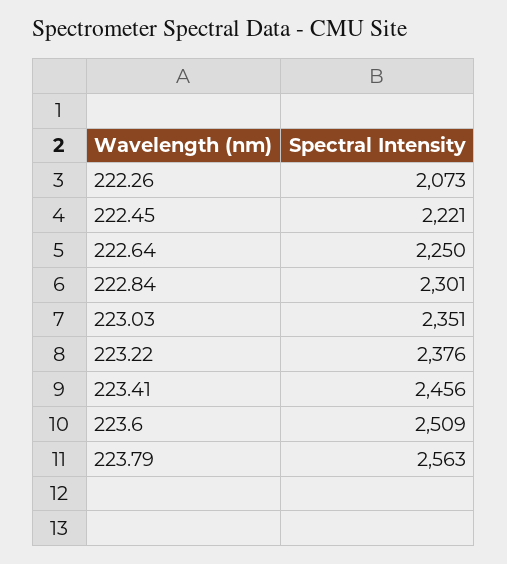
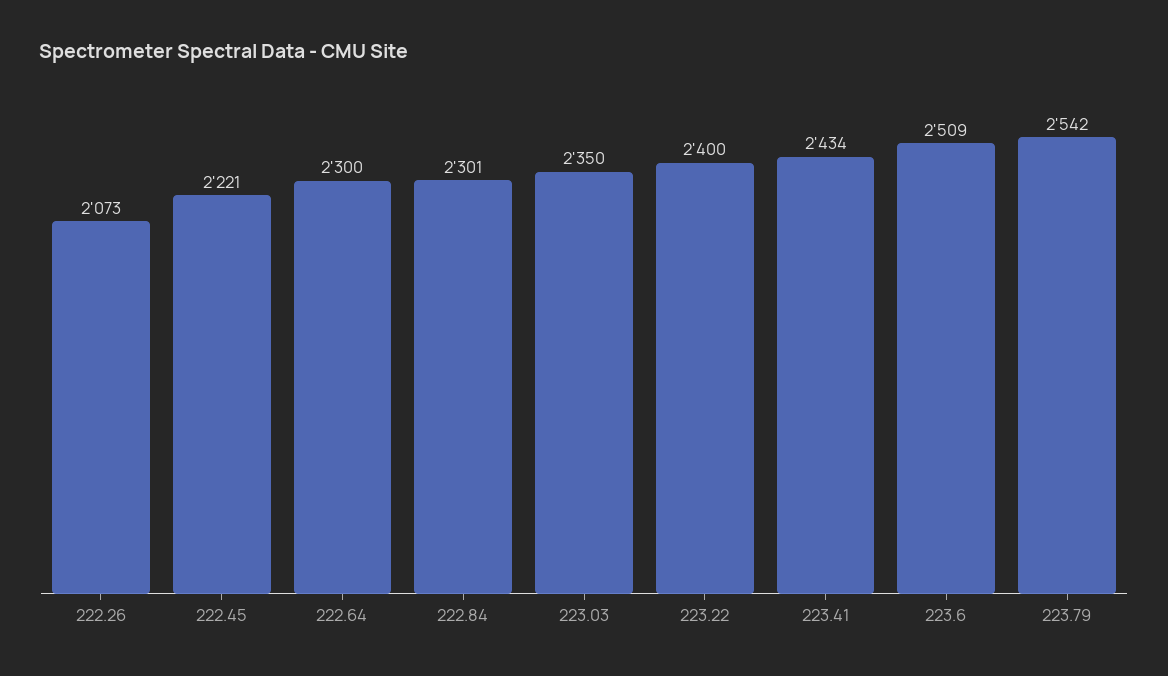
  {
    "222.26": 2073,
    "222.45": 2221,
-   "222.64": 2250,
+   "222.64": 2300,
    "222.84": 2301,
-   "223.03": 2351,
+   "223.03": 2350,
-   "223.22": 2376,
+   "223.22": 2400,
-   "223.41": 2456,
+   "223.41": 2434,
    "223.6": 2509,
-   "223.79": 2563
+   "223.79": 2542
  }

